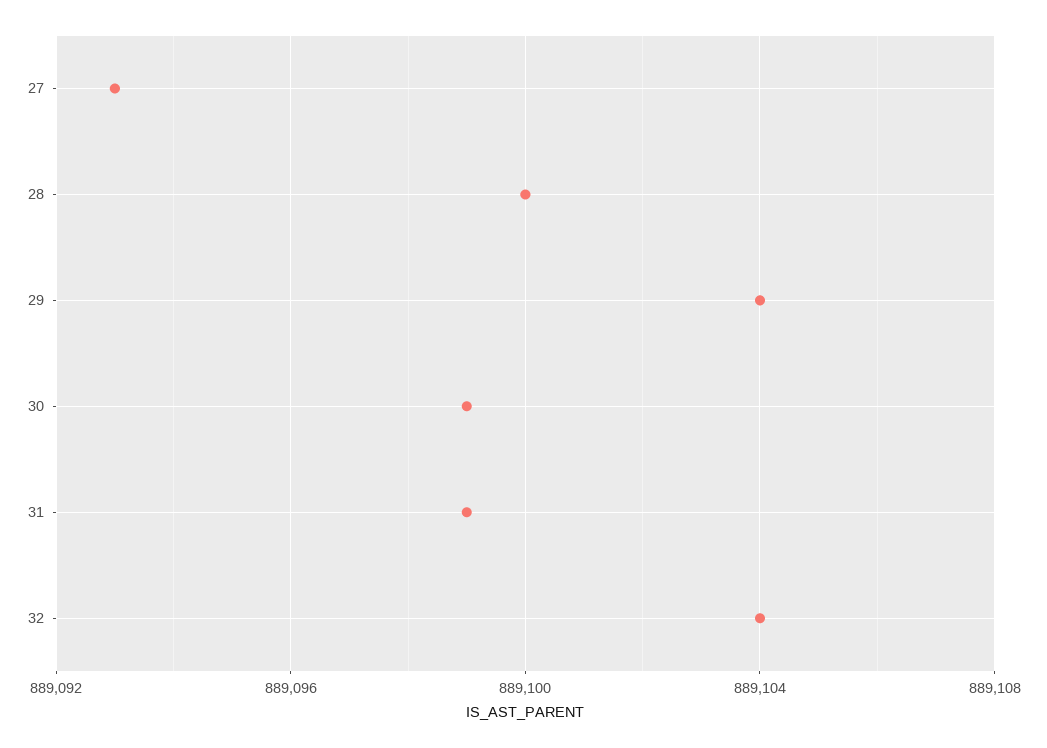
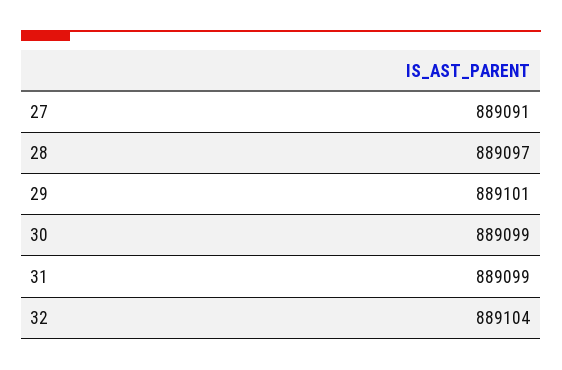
  {
-   "27": 889093,
+   "27": 889091,
-   "28": 889100,
+   "28": 889097,
-   "29": 889104,
+   "29": 889101,
    "30": 889099,
    "31": 889099,
    "32": 889104
  }

